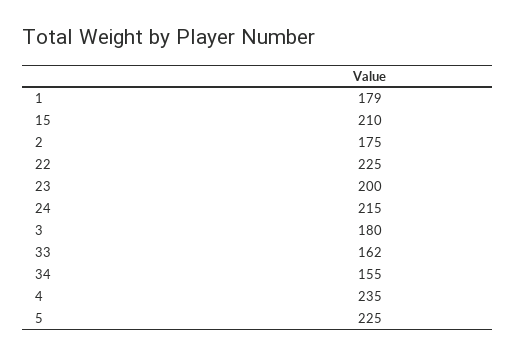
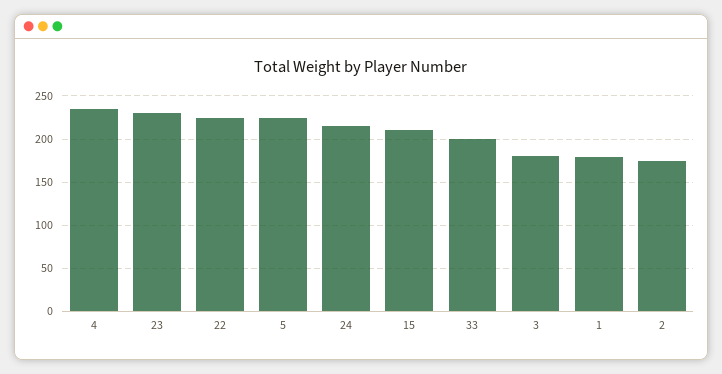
  {
    "1": 179,
    "15": 210,
    "2": 175,
    "22": 225,
-   "23": 200,
+   "23": 230,
    "24": 215,
    "3": 180,
-   "33": 162,
+   "33": 200,
-   "34": 155,
    "4": 235,
    "5": 225
  }

